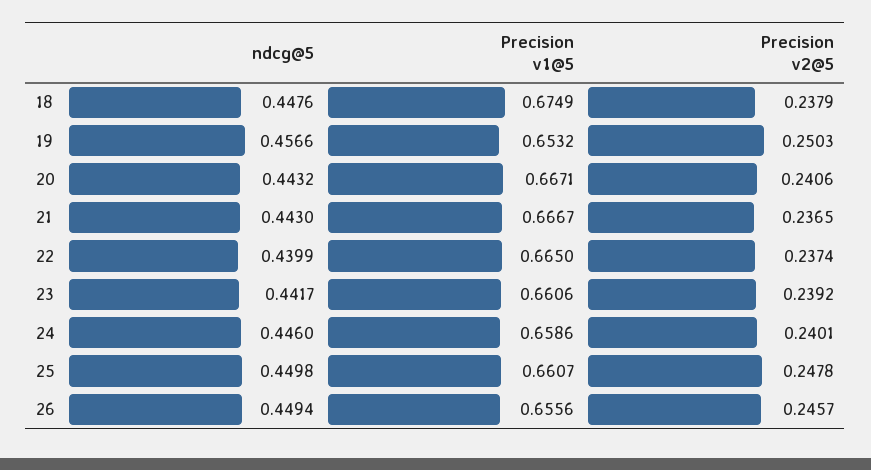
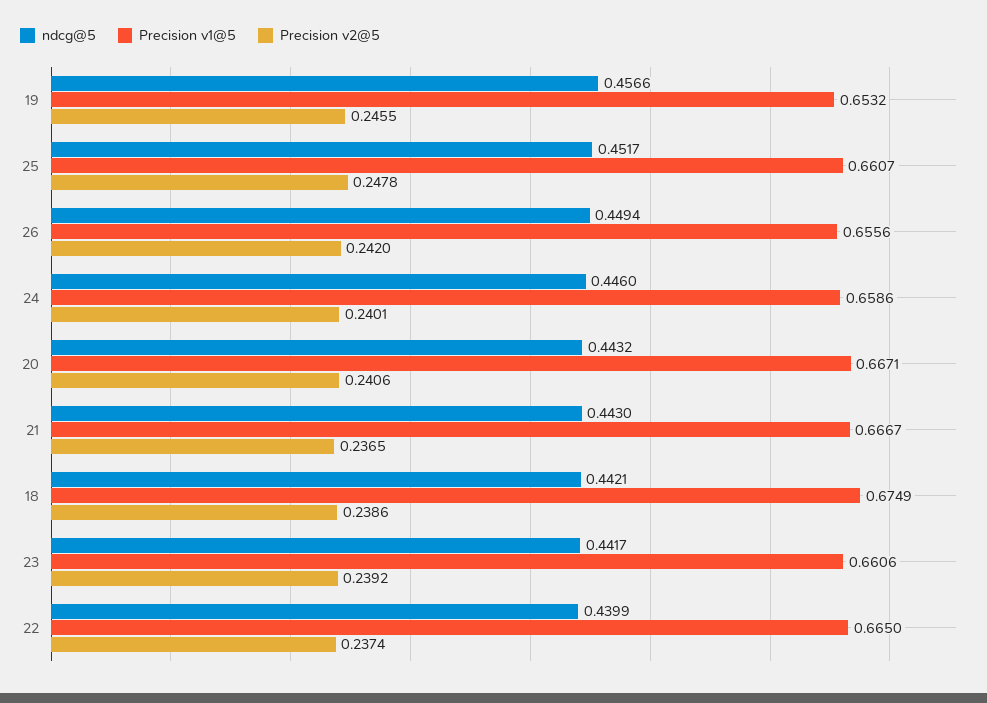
  {
    "ndcg@5": {
-     "18": 0.4476,
+     "18": 0.4421,
      "19": 0.4566,
      "20": 0.4432,
      "21": 0.443,
      "22": 0.4399,
      "23": 0.4417,
      "24": 0.446,
-     "25": 0.4498,
+     "25": 0.4517,
      "26": 0.4494
    },
    "Precision v1@5": {
      "18": 0.6749,
      "19": 0.6532,
      "20": 0.6671,
      "21": 0.6667,
      "22": 0.665,
      "23": 0.6606,
      "24": 0.6586,
      "25": 0.6607,
      "26": 0.6556
    },
    "Precision v2@5": {
-     "18": 0.2379,
+     "18": 0.2386,
-     "19": 0.2503,
+     "19": 0.2455,
      "20": 0.2406,
      "21": 0.2365,
      "22": 0.2374,
      "23": 0.2392,
      "24": 0.2401,
      "25": 0.2478,
-     "26": 0.2457
+     "26": 0.242
    }
  }

